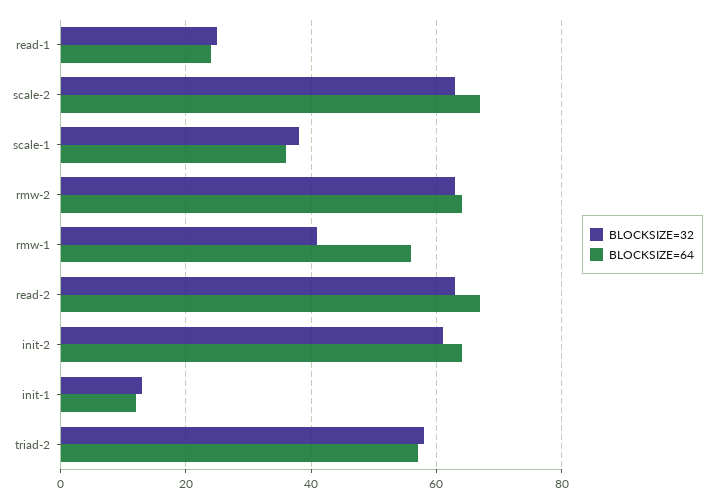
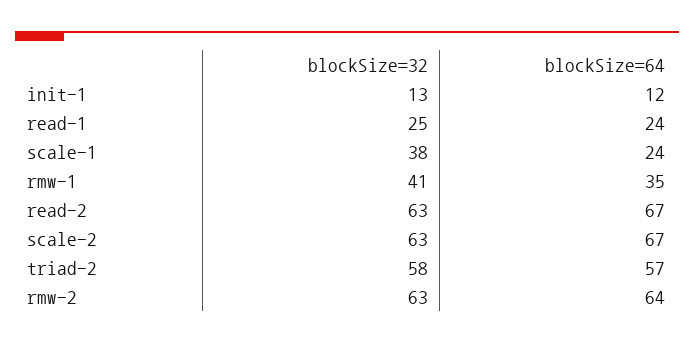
  {
    "BLOCKSIZE=32": {
      "read-1": 25,
      "scale-2": 63,
      "scale-1": 38,
      "rmw-2": 63,
      "rmw-1": 41,
      "read-2": 63,
-     "init-2": 60,
      "init-1": 13,
      "triad-2": 58
    },
    "BLOCKSIZE=64": {
      "read-1": 24,
      "scale-2": 67,
-     "scale-1": 35,
+     "scale-1": 24,
      "rmw-2": 64,
-     "rmw-1": 55,
+     "rmw-1": 35,
      "read-2": 67,
-     "init-2": 65,
      "init-1": 12,
      "triad-2": 57
    }
  }

